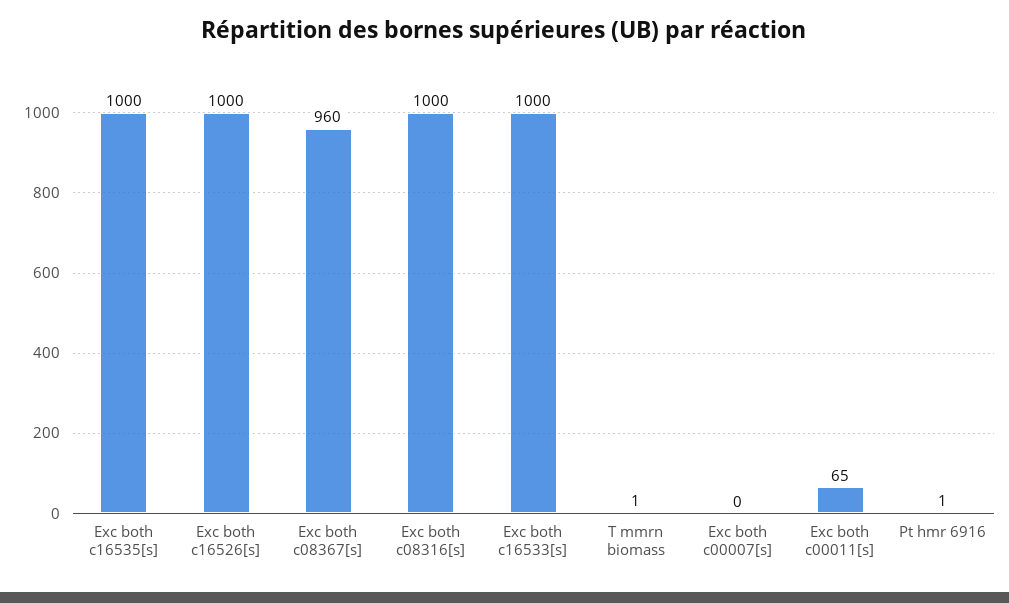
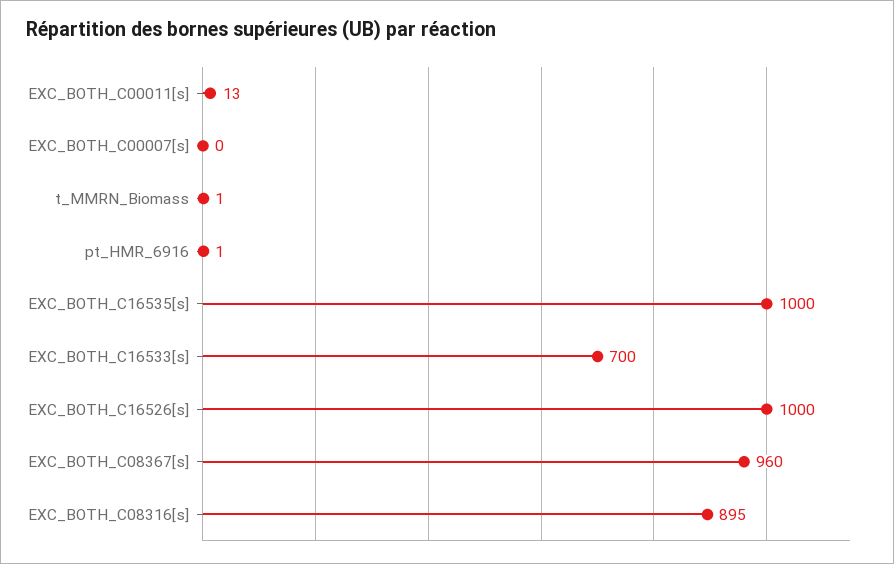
  {
    "Exc both c16535[s]": 1000,
    "Exc both c16526[s]": 1000,
    "Exc both c08367[s]": 960,
-   "Exc both c08316[s]": 1000,
+   "Exc both c08316[s]": 895,
-   "Exc both c16533[s]": 1000,
+   "Exc both c16533[s]": 700,
    "T mmrn biomass": 1,
    "Exc both c00007[s]": 0,
-   "Exc both c00011[s]": 65,
+   "Exc both c00011[s]": 13,
    "Pt hmr 6916": 1
  }

